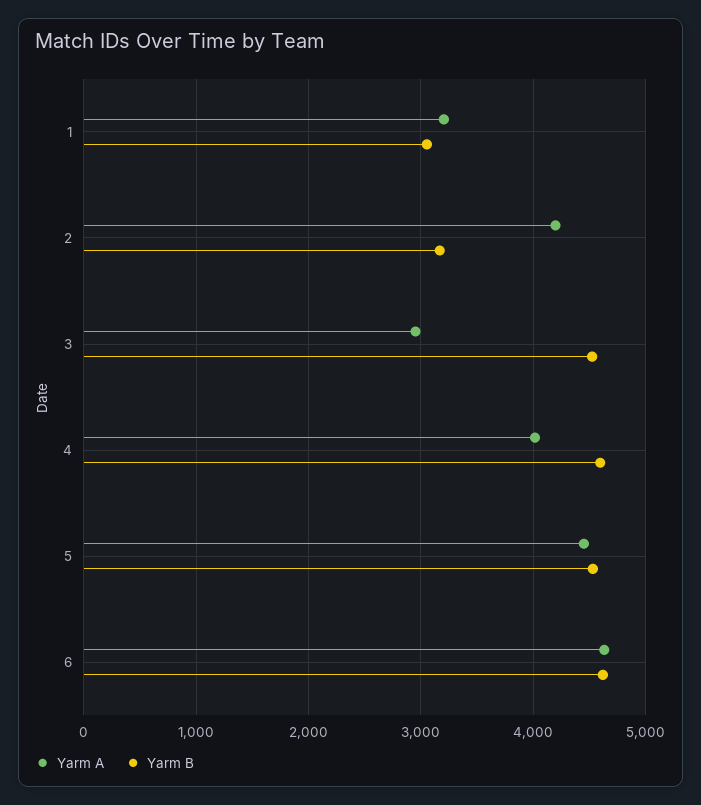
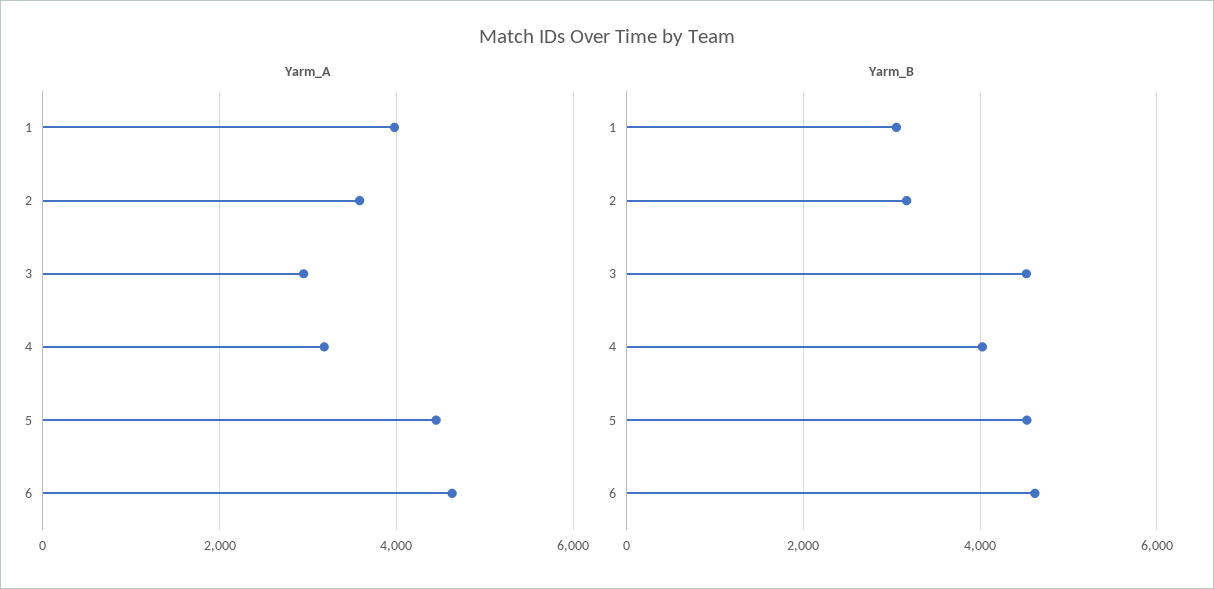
  {
    "Yarm A": {
-     "1": 3200,
+     "1": 4000,
-     "2": 4200,
+     "2": 3600,
      "3": 3000,
-     "4": 4000,
+     "4": 3200,
      "5": 4400,
      "6": 4600
    },
    "Yarm B": {
      "1": 3100,
      "2": 3200,
      "3": 4500,
-     "4": 4600,
+     "4": 4000,
      "5": 4500,
      "6": 4600
    }
  }

